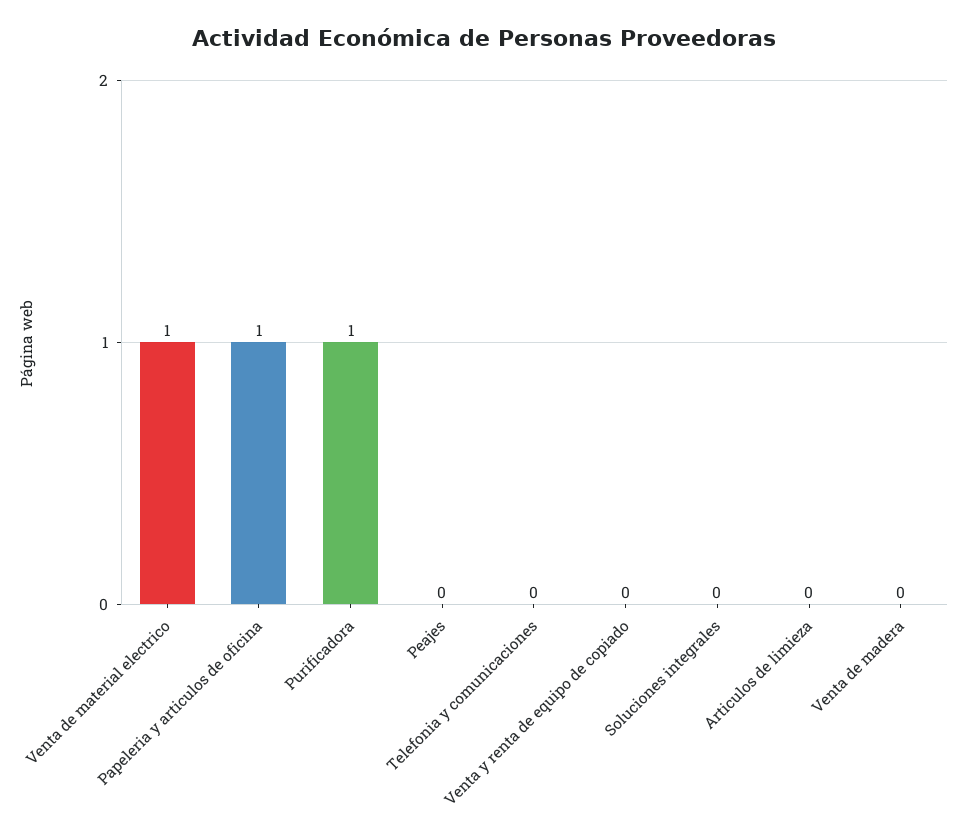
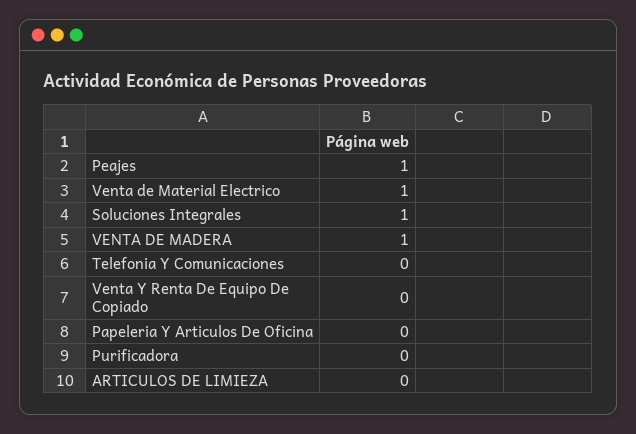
  {
    "Venta de material electrico": 1,
-   "Papeleria y articulos de oficina": 1,
+   "Papeleria y articulos de oficina": 0,
-   "Purificadora": 1,
+   "Purificadora": 0,
-   "Peajes": 0,
+   "Peajes": 1,
    "Telefonia y comunicaciones": 0,
    "Venta y renta de equipo de copiado": 0,
-   "Soluciones integrales": 0,
+   "Soluciones integrales": 1,
    "Articulos de limieza": 0,
-   "Venta de madera": 0
+   "Venta de madera": 1
  }

